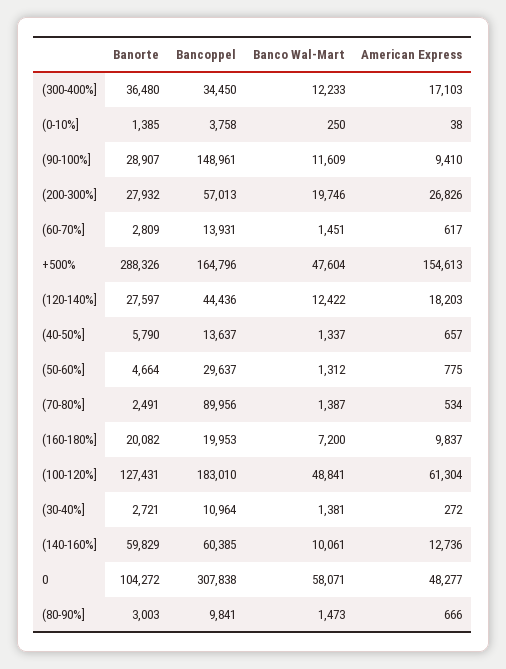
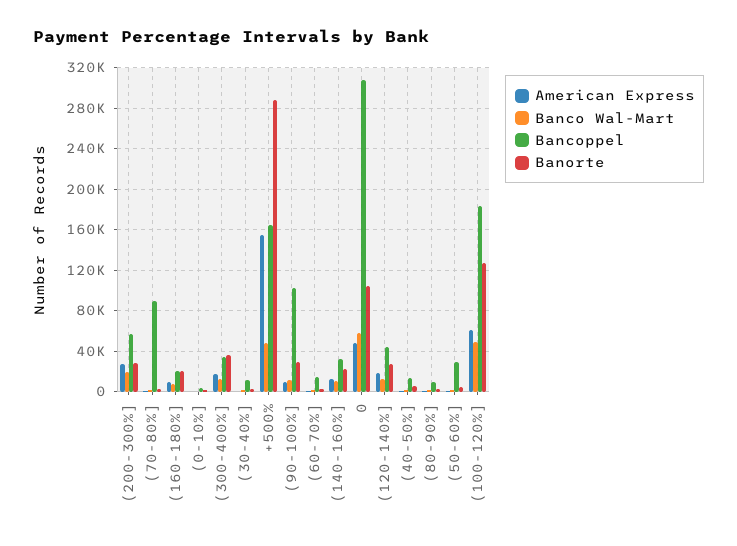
  {
    "Banorte": {
      "(300-400%]": 36480,
      "(0-10%]": 1385,
      "(90-100%]": 28907,
      "(200-300%]": 27932,
      "(60-70%]": 2809,
      "+500%": 288326,
      "(120-140%]": 27597,
      "(40-50%]": 5790,
      "(50-60%]": 4664,
      "(70-80%]": 2491,
      "(160-180%]": 20082,
      "(100-120%]": 127431,
      "(30-40%]": 2721,
-     "(140-160%]": 59829,
+     "(140-160%]": 20000,
      "0": 104272,
      "(80-90%]": 3003
    },
    "Bancoppel": {
      "(300-400%]": 34450,
      "(0-10%]": 3758,
-     "(90-100%]": 148961,
+     "(90-100%]": 100000,
      "(200-300%]": 57013,
      "(60-70%]": 13931,
      "+500%": 164796,
      "(120-140%]": 44436,
      "(40-50%]": 13637,
      "(50-60%]": 29637,
      "(70-80%]": 89956,
      "(160-180%]": 19953,
      "(100-120%]": 183010,
      "(30-40%]": 10964,
-     "(140-160%]": 60385,
+     "(140-160%]": 30000,
      "0": 307838,
      "(80-90%]": 9841
    },
    "Banco Wal-Mart": {
      "(300-400%]": 12233,
      "(0-10%]": 250,
      "(90-100%]": 11609,
      "(200-300%]": 19746,
      "(60-70%]": 1451,
      "+500%": 47604,
      "(120-140%]": 12422,
      "(40-50%]": 1337,
      "(50-60%]": 1312,
      "(70-80%]": 1387,
      "(160-180%]": 7200,
      "(100-120%]": 48841,
      "(30-40%]": 1381,
      "(140-160%]": 10061,
      "0": 58071,
      "(80-90%]": 1473
    },
    "American Express": {
      "(300-400%]": 17103,
      "(0-10%]": 38,
      "(90-100%]": 9410,
      "(200-300%]": 26826,
      "(60-70%]": 617,
      "+500%": 154613,
      "(120-140%]": 18203,
      "(40-50%]": 657,
      "(50-60%]": 775,
      "(70-80%]": 534,
      "(160-180%]": 9837,
      "(100-120%]": 61304,
      "(30-40%]": 272,
      "(140-160%]": 12736,
      "0": 48277,
      "(80-90%]": 666
    }
  }

